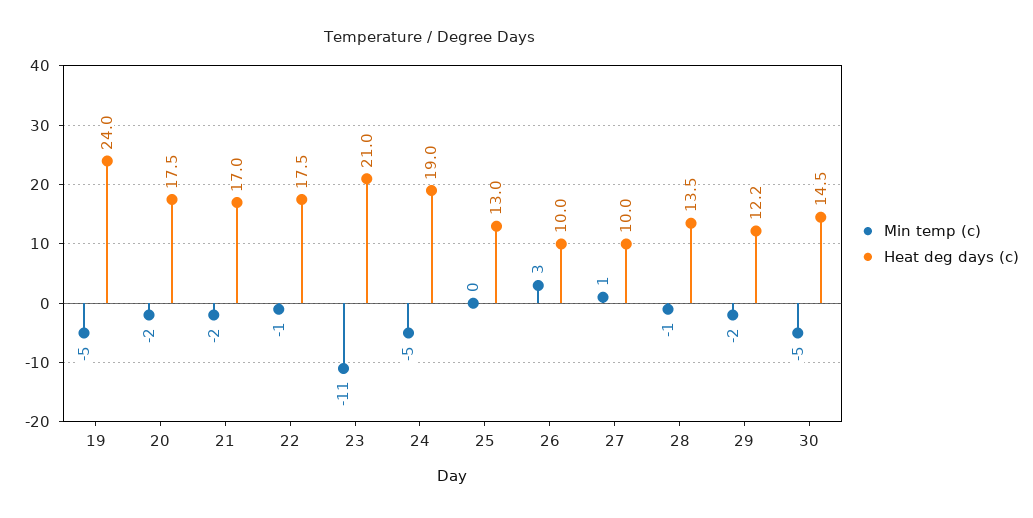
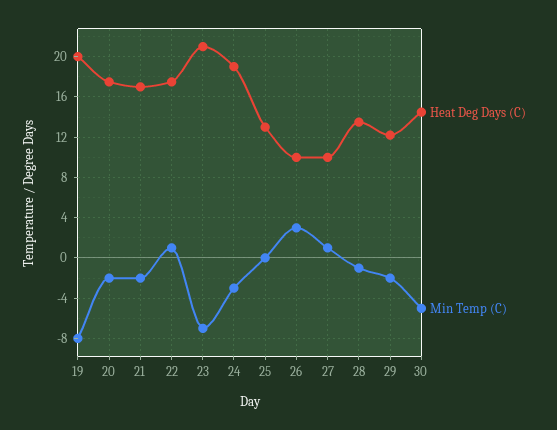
  {
    "Min temp (c)": {
-     "19": -5,
+     "19": -8,
      "20": -2,
      "21": -2,
-     "22": -1,
+     "22": 1,
-     "23": -11,
+     "23": -7,
-     "24": -5,
+     "24": -3,
      "25": 0,
      "26": 3,
      "27": 1,
      "28": -1,
      "29": -2,
      "30": -5
    },
    "Heat deg days (c)": {
-     "19": 24,
+     "19": 20,
      "20": 17.5,
      "21": 17,
      "22": 17.5,
      "23": 21,
      "24": 19,
      "25": 13,
      "26": 10,
      "27": 10,
      "28": 13.5,
      "29": 12.2,
      "30": 14.5
    }
  }

